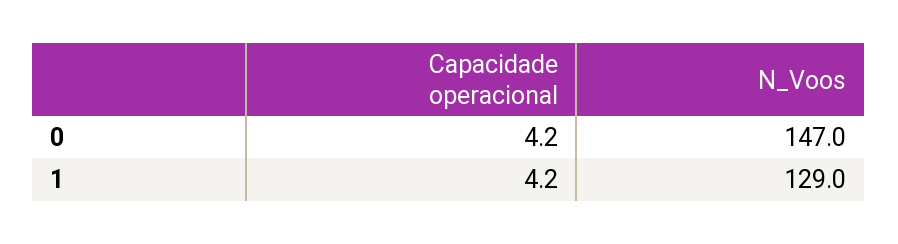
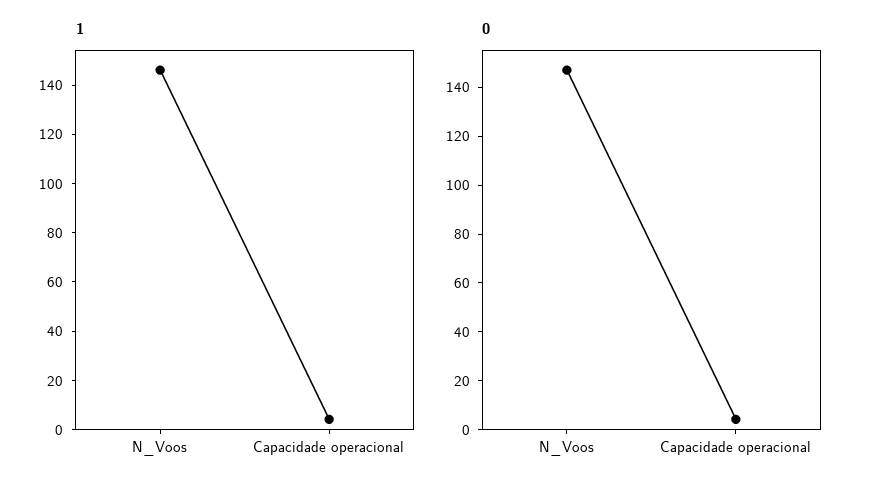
  {
    "0": {
      "Capacidade operacional": 4.2,
      "N_Voos": 147
    },
    "1": {
      "Capacidade operacional": 4.2,
-     "N_Voos": 129
+     "N_Voos": 145
    }
  }

